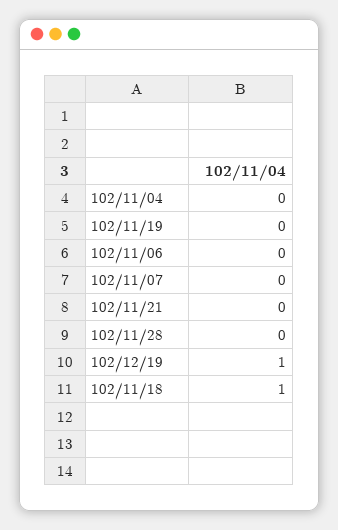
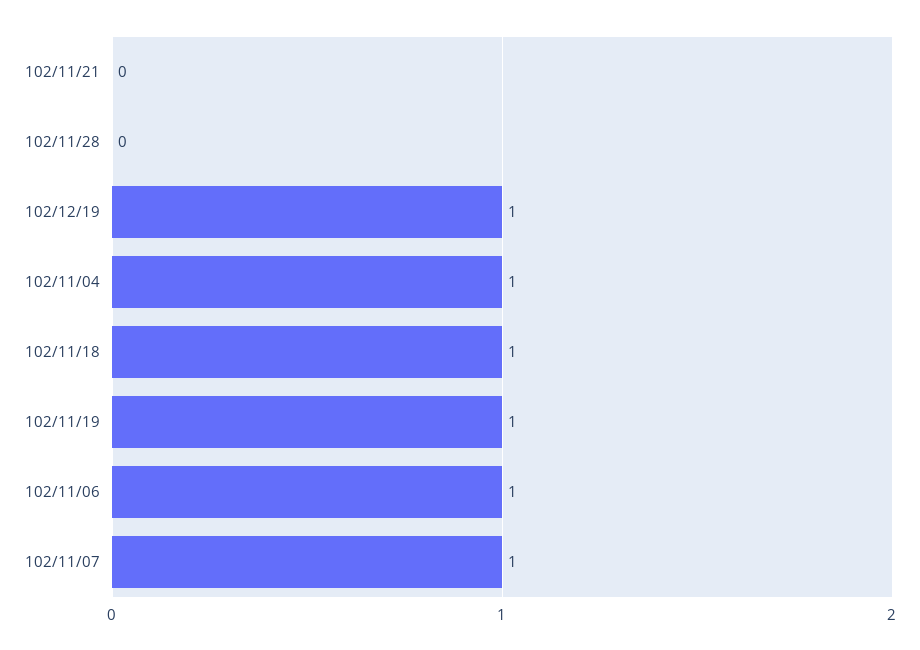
  {
-   "102/11/04": 0,
+   "102/11/04": 1,
-   "102/11/19": 0,
+   "102/11/19": 1,
-   "102/11/06": 0,
+   "102/11/06": 1,
-   "102/11/07": 0,
+   "102/11/07": 1,
    "102/11/21": 0,
    "102/11/28": 0,
    "102/12/19": 1,
    "102/11/18": 1
  }

